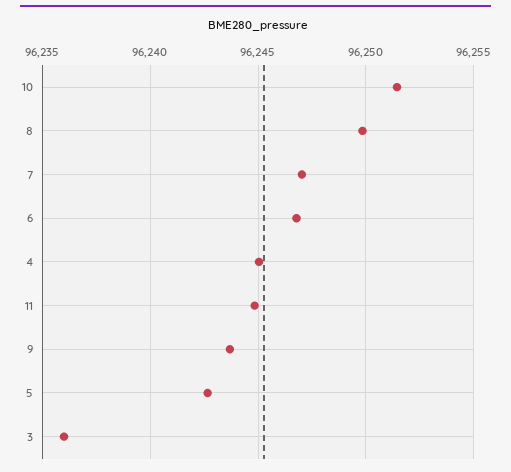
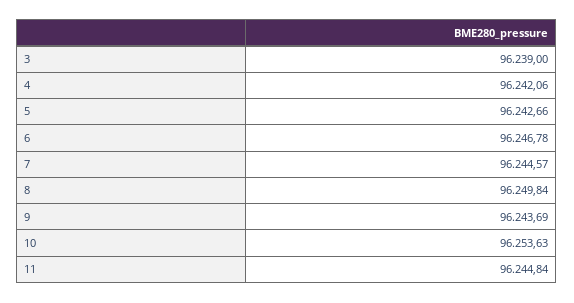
  {
-   "10": 96251.5,
+   "10": 96253.63,
    "8": 96249.84,
-   "7": 96247,
+   "7": 96244.57,
    "6": 96246.78,
-   "4": 96245,
+   "4": 96242.06,
    "11": 96244.84,
    "9": 96243.69,
    "5": 96242.66,
-   "3": 96236
+   "3": 96239
  }

